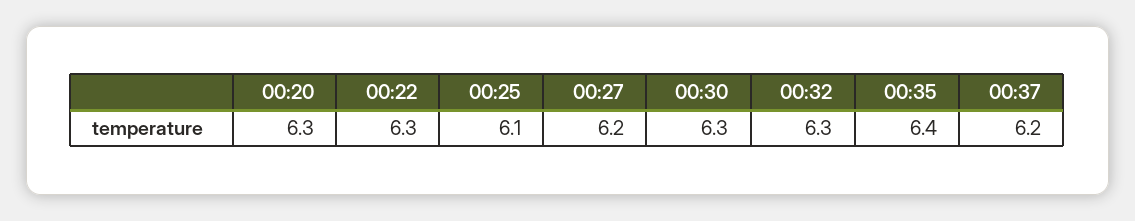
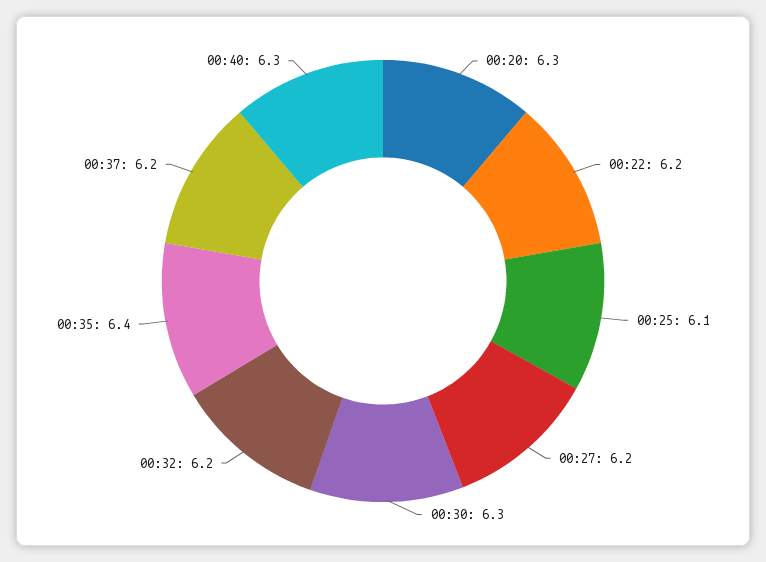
  {
    "00:20": 6.3,
-   "00:22": 6.3,
+   "00:22": 6.2,
    "00:25": 6.1,
    "00:27": 6.2,
    "00:30": 6.3,
-   "00:32": 6.3,
+   "00:32": 6.2,
    "00:35": 6.4,
-   "00:37": 6.2
+   "00:37": 6.2,
+   "00:40": 6.3
  }

